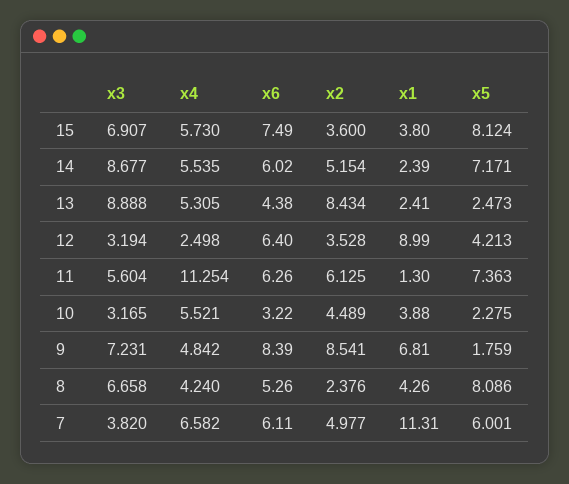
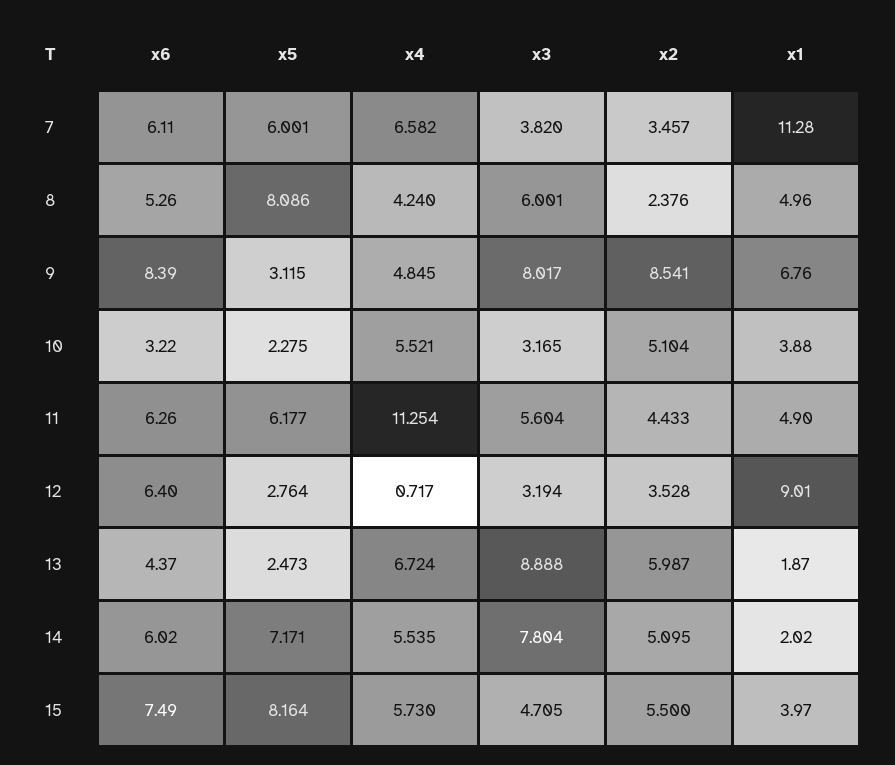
  {
    "x3": {
-     "15": 6.907,
+     "15": 4.705,
-     "14": 8.677,
+     "14": 7.804,
      "13": 8.888,
      "12": 3.194,
      "11": 5.604,
      "10": 3.165,
-     "9": 7.231,
+     "9": 8.017,
-     "8": 6.658,
+     "8": 6.001,
      "7": 3.82
    },
    "x4": {
      "15": 5.73,
      "14": 5.535,
-     "13": 5.305,
+     "13": 6.724,
-     "12": 2.498,
+     "12": 0.717,
      "11": 11.254,
      "10": 5.521,
-     "9": 4.842,
+     "9": 4.845,
      "8": 4.24,
      "7": 6.582
    },
    "x6": {
      "15": 7.49,
      "14": 6.02,
-     "13": 4.38,
+     "13": 4.37,
      "12": 6.4,
      "11": 6.26,
      "10": 3.22,
      "9": 8.39,
      "8": 5.26,
      "7": 6.11
    },
    "x2": {
-     "15": 3.6,
+     "15": 5.5,
-     "14": 5.154,
+     "14": 5.095,
-     "13": 8.434,
+     "13": 5.987,
      "12": 3.528,
-     "11": 6.125,
+     "11": 4.433,
-     "10": 4.489,
+     "10": 5.104,
      "9": 8.541,
      "8": 2.376,
-     "7": 4.977
+     "7": 3.457
    },
    "x1": {
-     "15": 3.8,
+     "15": 3.97,
-     "14": 2.39,
+     "14": 2.02,
-     "13": 2.41,
+     "13": 1.87,
-     "12": 8.99,
+     "12": 9.01,
-     "11": 1.3,
+     "11": 4.9,
      "10": 3.88,
-     "9": 6.81,
+     "9": 6.76,
-     "8": 4.26,
+     "8": 4.96,
-     "7": 11.31
+     "7": 11.28
    },
    "x5": {
-     "15": 8.124,
+     "15": 8.164,
      "14": 7.171,
      "13": 2.473,
-     "12": 4.213,
+     "12": 2.764,
-     "11": 7.363,
+     "11": 6.177,
      "10": 2.275,
-     "9": 1.759,
+     "9": 3.115,
      "8": 8.086,
      "7": 6.001
    }
  }

